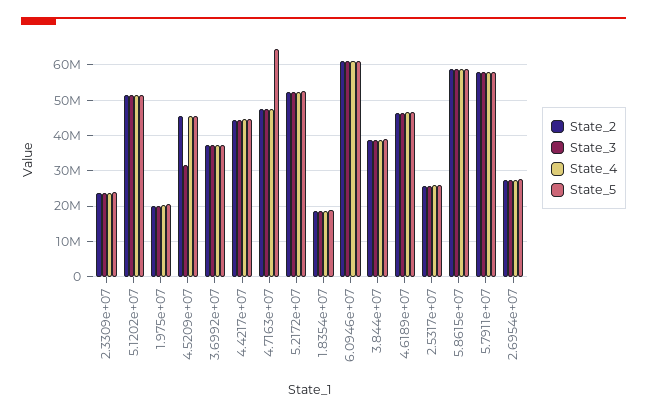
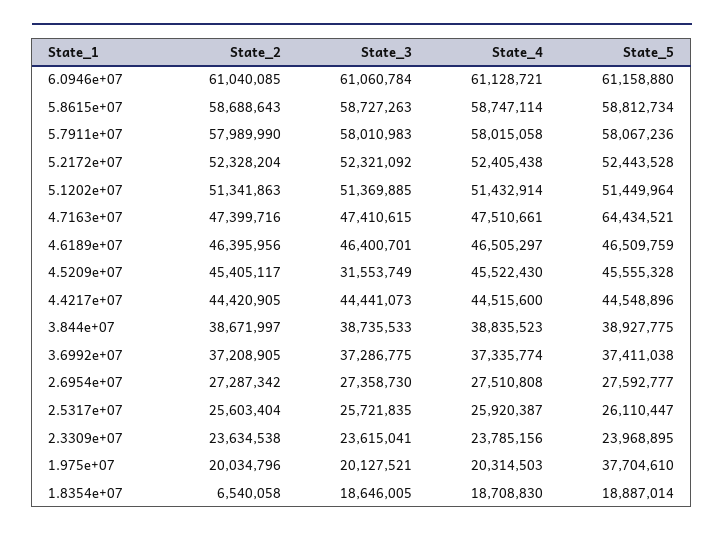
  {
    "State_2": {
      "2.3309e+07": 23634538,
      "5.1202e+07": 51341863,
      "1.975e+07": 20034796,
      "4.5209e+07": 45405117,
      "3.6992e+07": 37208905,
      "4.4217e+07": 44420905,
      "4.7163e+07": 47399716,
      "5.2172e+07": 52328204,
-     "1.8354e+07": 18000000,
+     "1.8354e+07": 6540058,
      "6.0946e+07": 61040085,
      "3.844e+07": 38671997,
      "4.6189e+07": 46395956,
      "2.5317e+07": 25603404,
      "5.8615e+07": 58688643,
      "5.7911e+07": 57989990,
      "2.6954e+07": 27287342
    },
    "State_3": {
      "2.3309e+07": 23615041,
      "5.1202e+07": 51369885,
      "1.975e+07": 20127521,
      "4.5209e+07": 31553749,
      "3.6992e+07": 37286775,
      "4.4217e+07": 44441073,
      "4.7163e+07": 47410615,
      "5.2172e+07": 52321092,
      "1.8354e+07": 18646005,
      "6.0946e+07": 61060784,
      "3.844e+07": 38735533,
      "4.6189e+07": 46400701,
      "2.5317e+07": 25721835,
      "5.8615e+07": 58727263,
      "5.7911e+07": 58010983,
      "2.6954e+07": 27358730
    },
    "State_4": {
      "2.3309e+07": 23785156,
      "5.1202e+07": 51432914,
      "1.975e+07": 20314503,
      "4.5209e+07": 45522430,
      "3.6992e+07": 37335774,
      "4.4217e+07": 44515600,
      "4.7163e+07": 47510661,
      "5.2172e+07": 52405438,
      "1.8354e+07": 18708830,
      "6.0946e+07": 61128721,
      "3.844e+07": 38835523,
      "4.6189e+07": 46505297,
      "2.5317e+07": 25920387,
      "5.8615e+07": 58747114,
      "5.7911e+07": 58015058,
      "2.6954e+07": 27510808
    },
    "State_5": {
      "2.3309e+07": 23968895,
      "5.1202e+07": 51449964,
-     "1.975e+07": 20000000,
+     "1.975e+07": 37704610,
      "4.5209e+07": 45555328,
      "3.6992e+07": 37411038,
      "4.4217e+07": 44548896,
      "4.7163e+07": 64434521,
      "5.2172e+07": 52443528,
      "1.8354e+07": 18887014,
      "6.0946e+07": 61158880,
      "3.844e+07": 38927775,
      "4.6189e+07": 46509759,
      "2.5317e+07": 26110447,
      "5.8615e+07": 58812734,
      "5.7911e+07": 58067236,
      "2.6954e+07": 27592777
    }
  }

